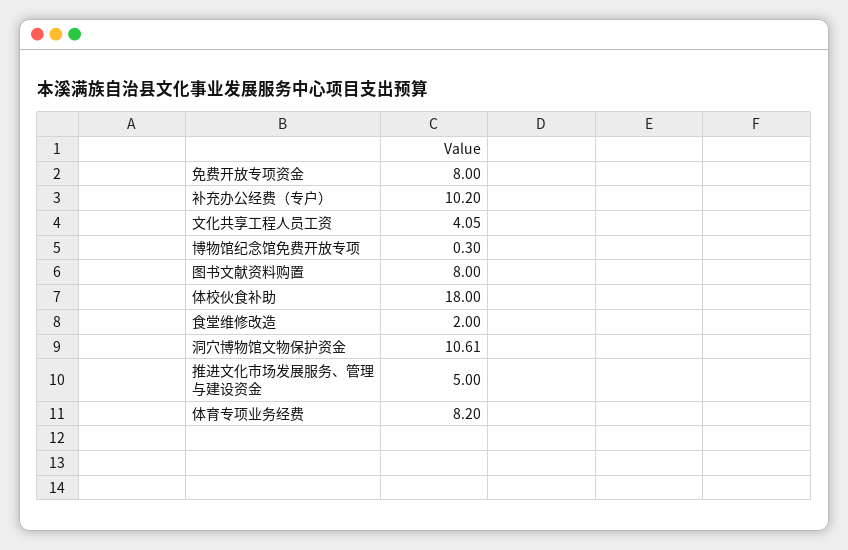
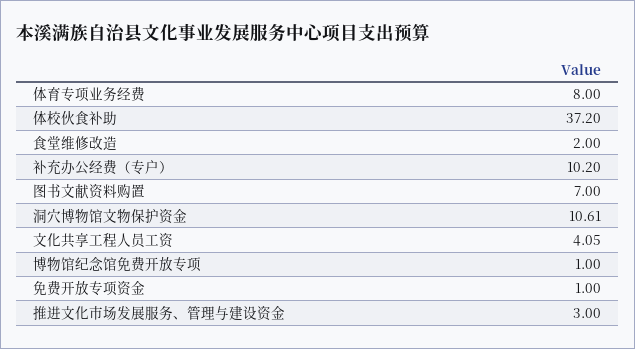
  {
-   "免费开放专项资金": 8,
+   "免费开放专项资金": 1,
    "补充办公经费（专户）": 10.2,
    "文化共享工程人员工资": 4.05,
-   "博物馆纪念馆免费开放专项": 0.3,
+   "博物馆纪念馆免费开放专项": 1,
-   "图书文献资料购置": 8,
+   "图书文献资料购置": 7,
-   "体校伙食补助": 18,
+   "体校伙食补助": 37.2,
    "食堂维修改造": 2,
    "洞穴博物馆文物保护资金": 10.61,
-   "推进文化市场发展服务、管理与建设资金": 5,
+   "推进文化市场发展服务、管理与建设资金": 3,
-   "体育专项业务经费": 8.2
+   "体育专项业务经费": 8
  }

